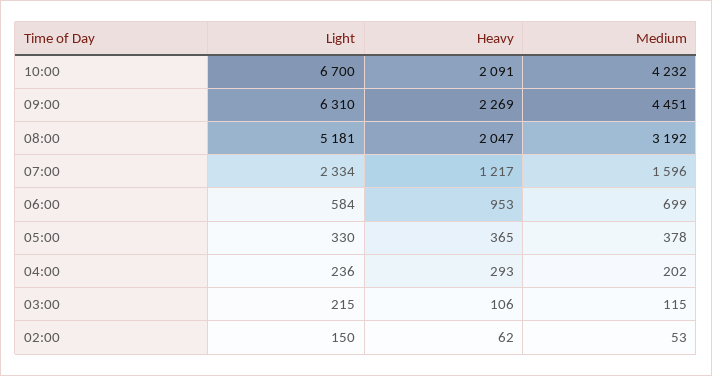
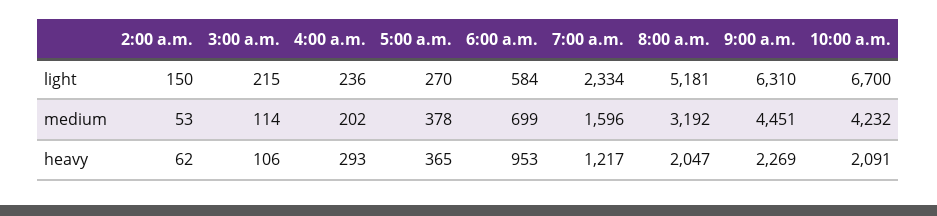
  {
    "Light": {
      "10:00": 6700,
      "09:00": 6310,
      "08:00": 5181,
      "07:00": 2334,
      "06:00": 584,
-     "05:00": 330,
+     "05:00": 270,
      "04:00": 236,
      "03:00": 215,
      "02:00": 150
    },
    "Heavy": {
      "10:00": 2091,
      "09:00": 2269,
      "08:00": 2047,
      "07:00": 1217,
      "06:00": 953,
      "05:00": 365,
      "04:00": 293,
      "03:00": 106,
      "02:00": 62
    },
    "Medium": {
      "10:00": 4232,
      "09:00": 4451,
      "08:00": 3192,
      "07:00": 1596,
      "06:00": 699,
      "05:00": 378,
      "04:00": 202,
-     "03:00": 115,
+     "03:00": 114,
      "02:00": 53
    }
  }

